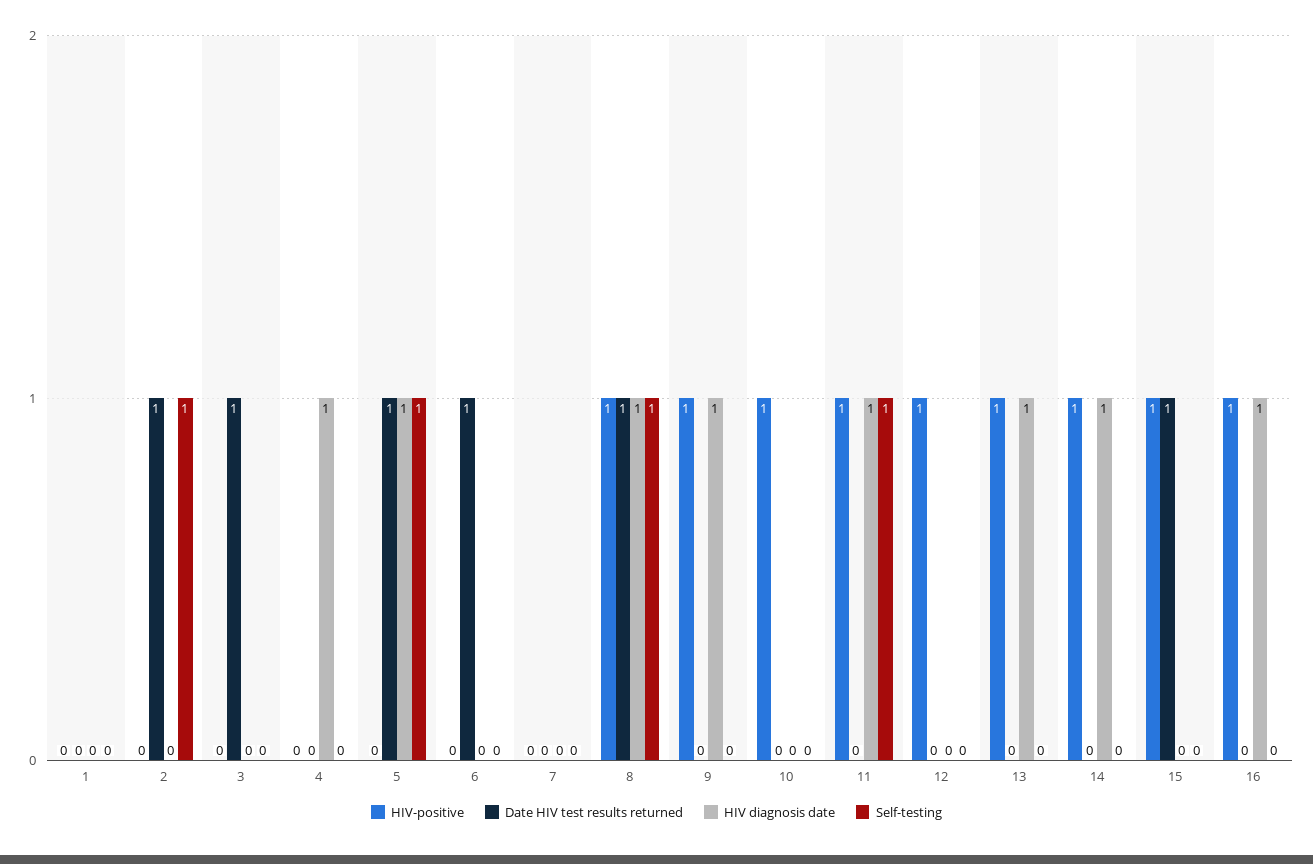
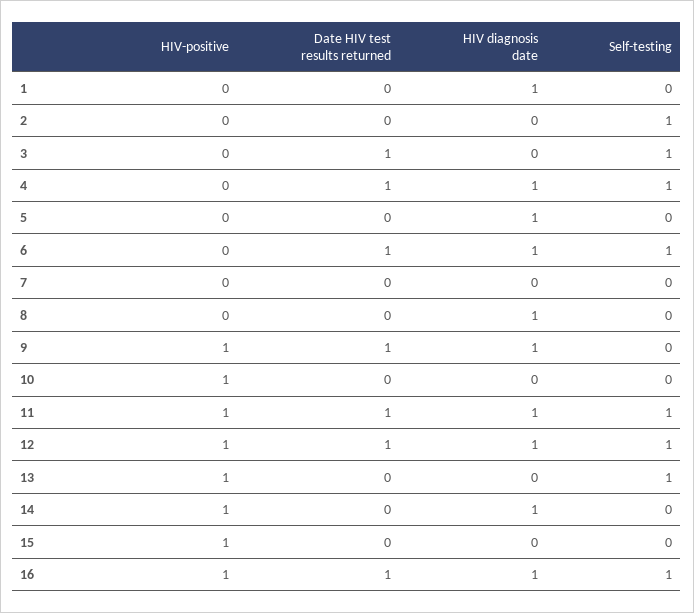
  {
    "HIV-positive": {
      "1": 0,
      "2": 0,
      "3": 0,
      "4": 0,
      "5": 0,
      "6": 0,
      "7": 0,
-     "8": 1,
+     "8": 0,
      "9": 1,
      "10": 1,
      "11": 1,
      "12": 1,
      "13": 1,
      "14": 1,
      "15": 1,
      "16": 1
    },
    "Date HIV test results returned": {
      "1": 0,
-     "2": 1,
+     "2": 0,
      "3": 1,
-     "4": 0,
+     "4": 1,
-     "5": 1,
+     "5": 0,
      "6": 1,
      "7": 0,
-     "8": 1,
+     "8": 0,
-     "9": 0,
+     "9": 1,
      "10": 0,
-     "11": 0,
+     "11": 1,
-     "12": 0,
+     "12": 1,
      "13": 0,
      "14": 0,
-     "15": 1,
+     "15": 0,
-     "16": 0
+     "16": 1
    },
    "HIV diagnosis date": {
-     "1": 0,
+     "1": 1,
      "2": 0,
      "3": 0,
      "4": 1,
      "5": 1,
-     "6": 0,
+     "6": 1,
      "7": 0,
      "8": 1,
      "9": 1,
      "10": 0,
      "11": 1,
-     "12": 0,
+     "12": 1,
-     "13": 1,
+     "13": 0,
      "14": 1,
      "15": 0,
      "16": 1
    },
    "Self-testing": {
      "1": 0,
      "2": 1,
-     "3": 0,
+     "3": 1,
-     "4": 0,
+     "4": 1,
-     "5": 1,
+     "5": 0,
-     "6": 0,
+     "6": 1,
      "7": 0,
-     "8": 1,
+     "8": 0,
      "9": 0,
      "10": 0,
      "11": 1,
-     "12": 0,
+     "12": 1,
-     "13": 0,
+     "13": 1,
      "14": 0,
      "15": 0,
-     "16": 0
+     "16": 1
    }
  }

